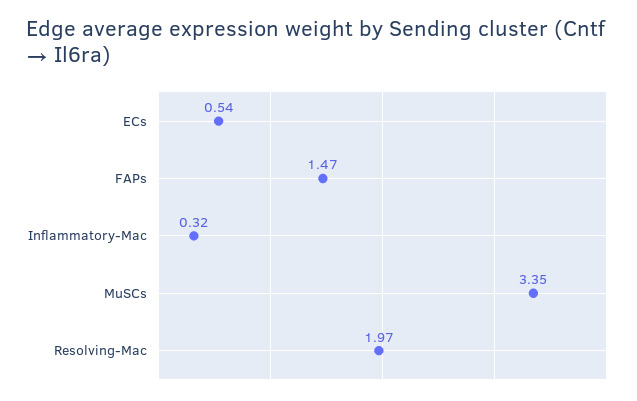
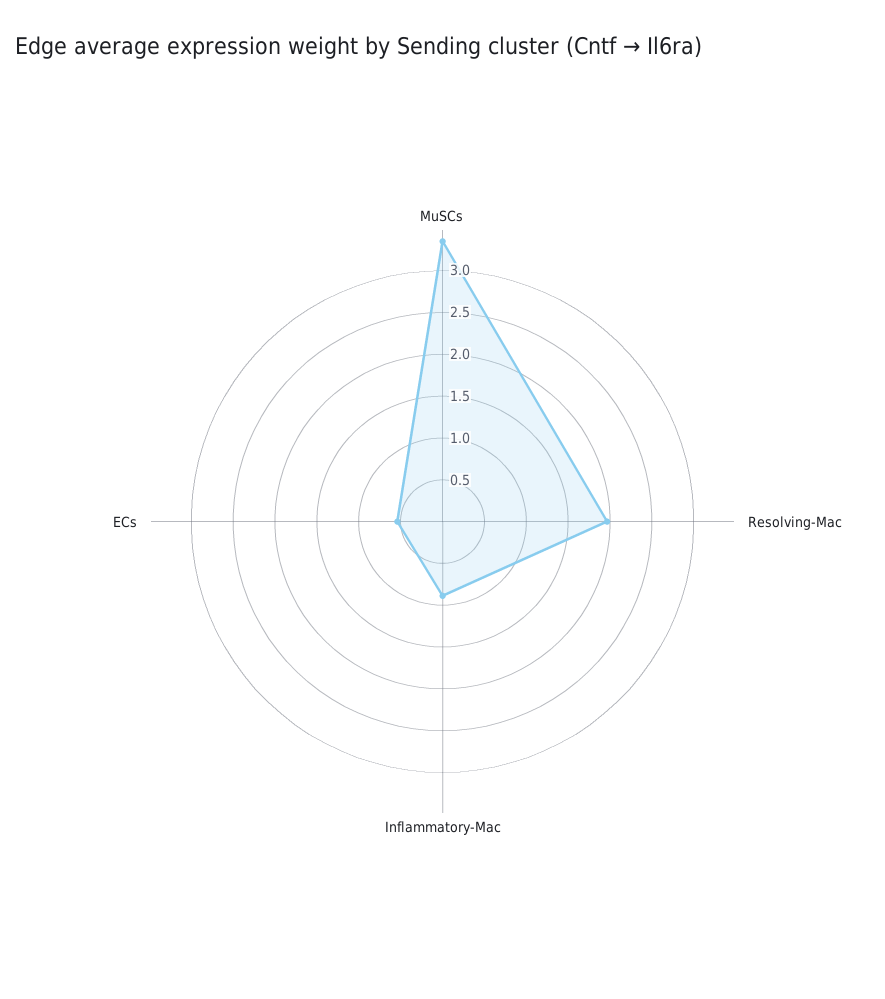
  {
    "ECs": 0.54,
-   "FAPs": 1.47,
-   "Inflammatory-Mac": 0.32,
+   "Inflammatory-Mac": 0.9,
    "MuSCs": 3.35,
    "Resolving-Mac": 1.97
  }

